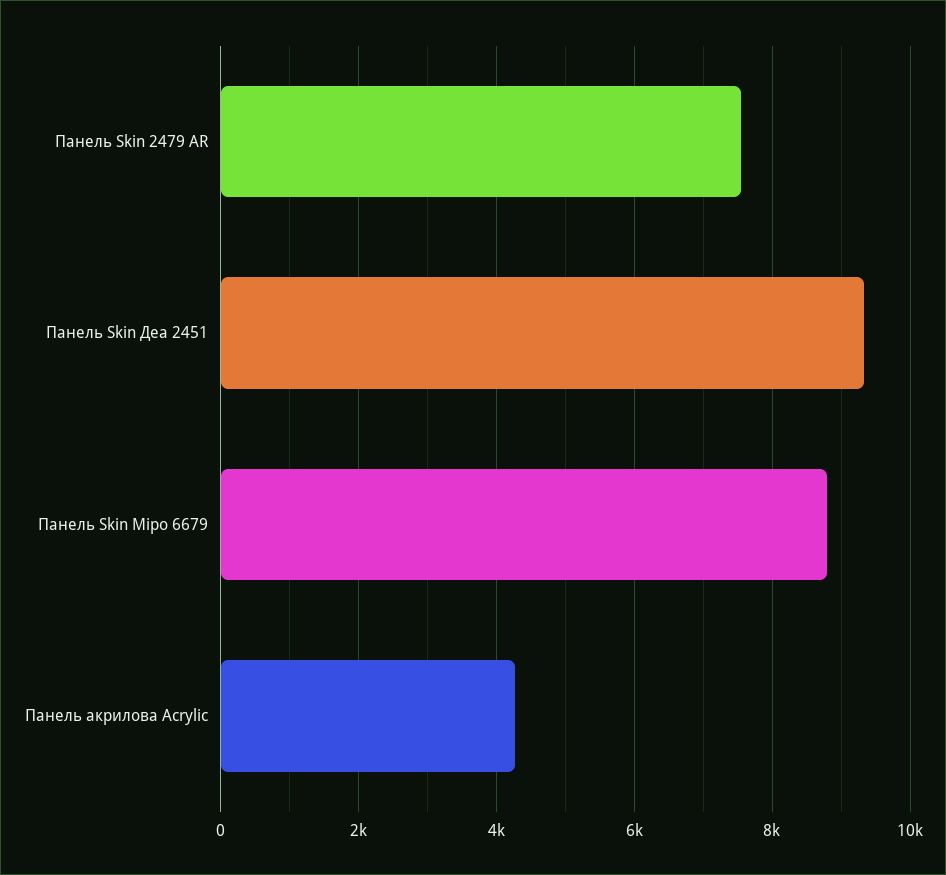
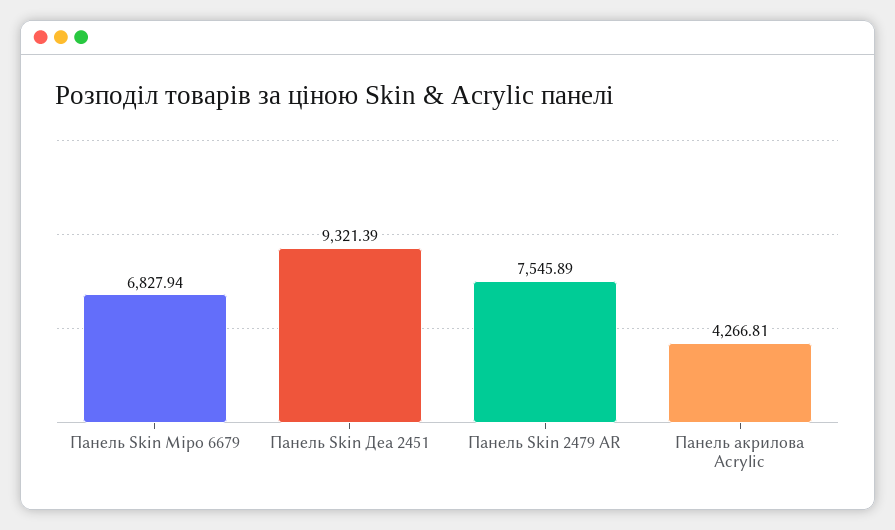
  {
    "Панель Skin 2479 AR": 7545.89,
    "Панель Skin Деа 2451": 9321.39,
-   "Панель Skin Міро 6679": 8800,
+   "Панель Skin Міро 6679": 6827.94,
    "Панель акрилова Acrylic": 4266.81
  }

